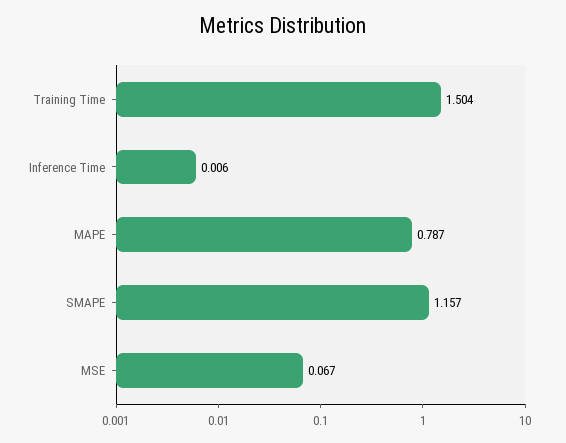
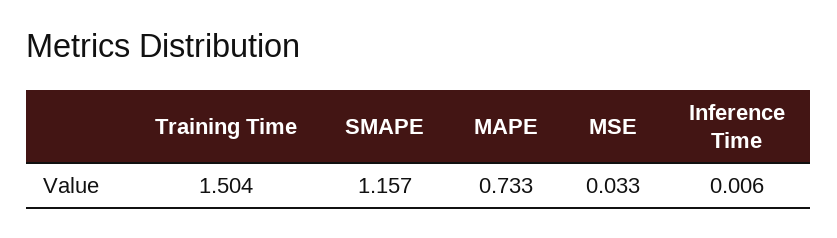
  {
    "Training Time": 1.504,
    "Inference Time": 0.006,
-   "MAPE": 0.787,
+   "MAPE": 0.733,
    "SMAPE": 1.157,
-   "MSE": 0.067
+   "MSE": 0.033
  }

